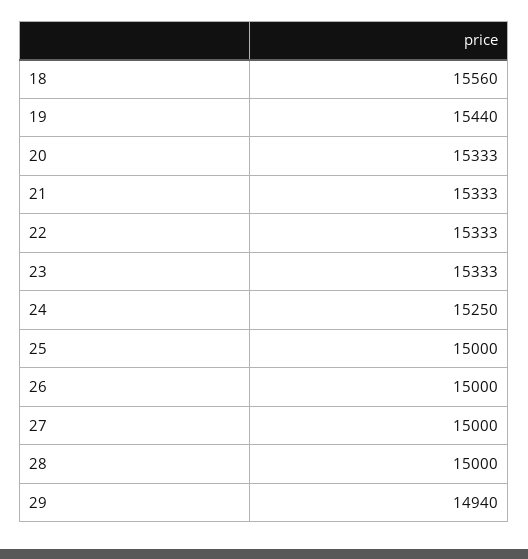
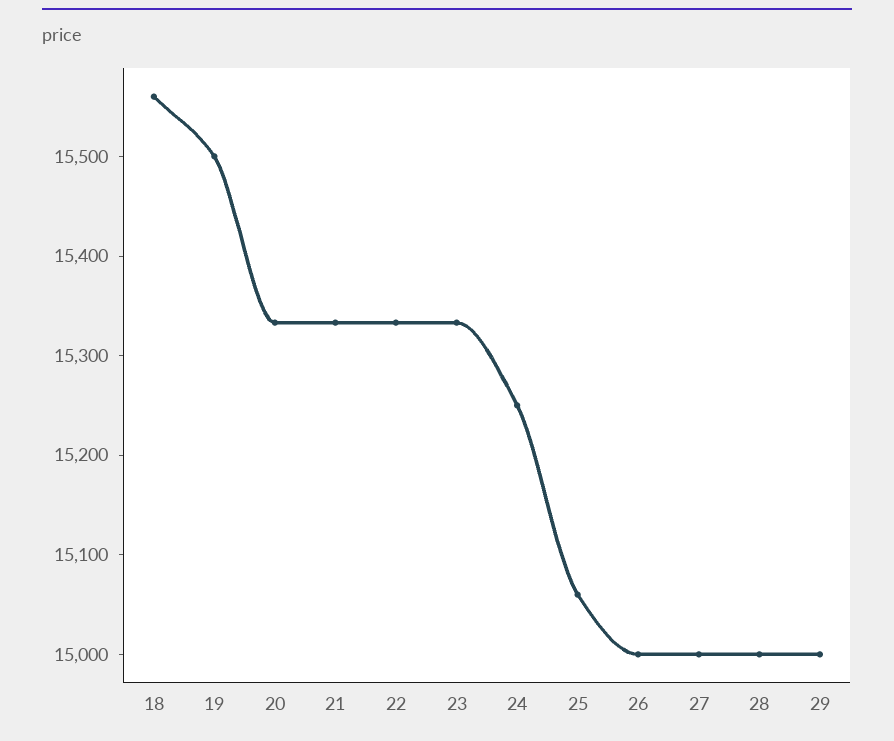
  {
    "18": 15560,
-   "19": 15440,
+   "19": 15500,
    "20": 15333,
    "21": 15333,
    "22": 15333,
    "23": 15333,
    "24": 15250,
-   "25": 15000,
+   "25": 15060,
    "26": 15000,
    "27": 15000,
    "28": 15000,
-   "29": 14940
+   "29": 15000
  }

